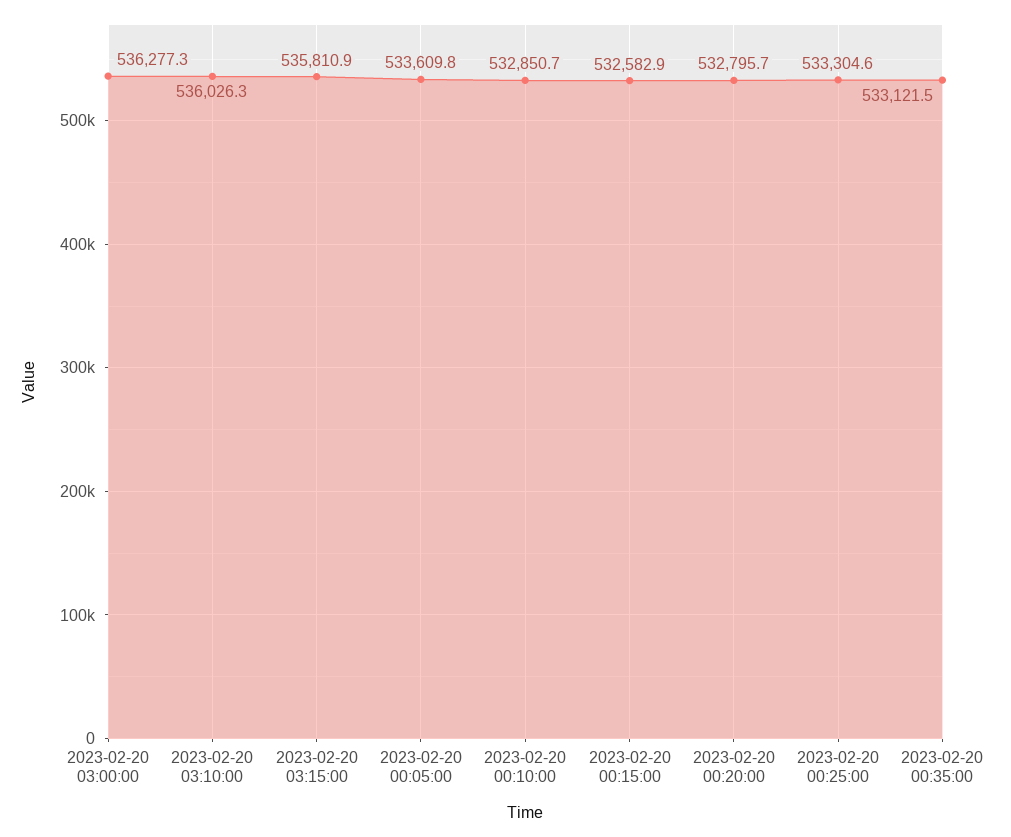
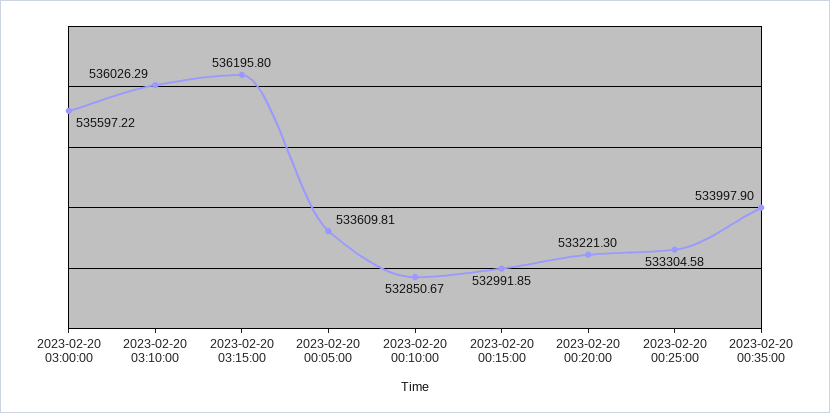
  {
-   "2023-02-20 03:00:00": 536277.3,
+   "2023-02-20 03:00:00": 535597.22,
    "2023-02-20 03:10:00": 536026.29,
-   "2023-02-20 03:15:00": 535810.9,
+   "2023-02-20 03:15:00": 536195.8,
    "2023-02-20 00:05:00": 533609.81,
    "2023-02-20 00:10:00": 532850.67,
-   "2023-02-20 00:15:00": 532582.9,
+   "2023-02-20 00:15:00": 532991.85,
-   "2023-02-20 00:20:00": 532795.7,
+   "2023-02-20 00:20:00": 533221.3,
    "2023-02-20 00:25:00": 533304.58,
-   "2023-02-20 00:35:00": 533121.5
+   "2023-02-20 00:35:00": 533997.9
  }

